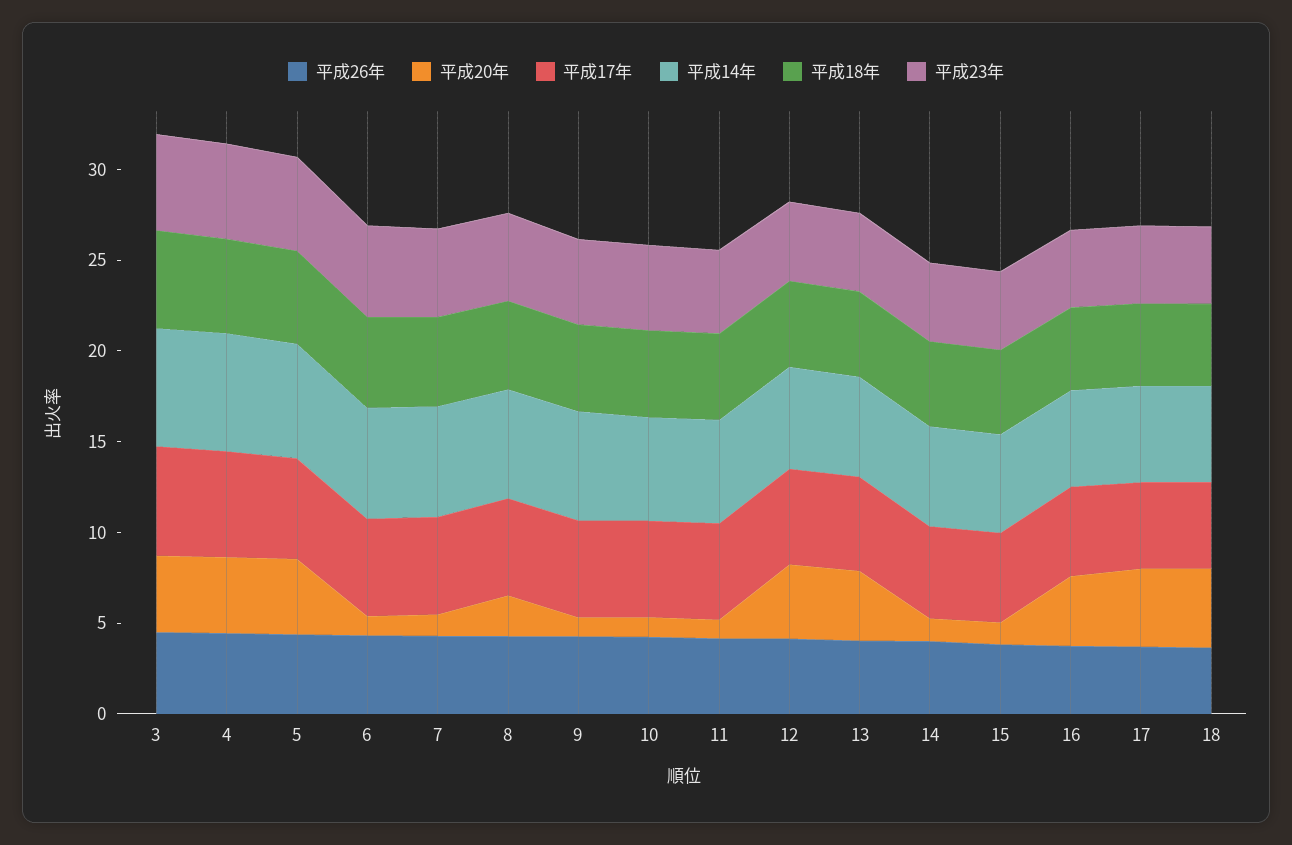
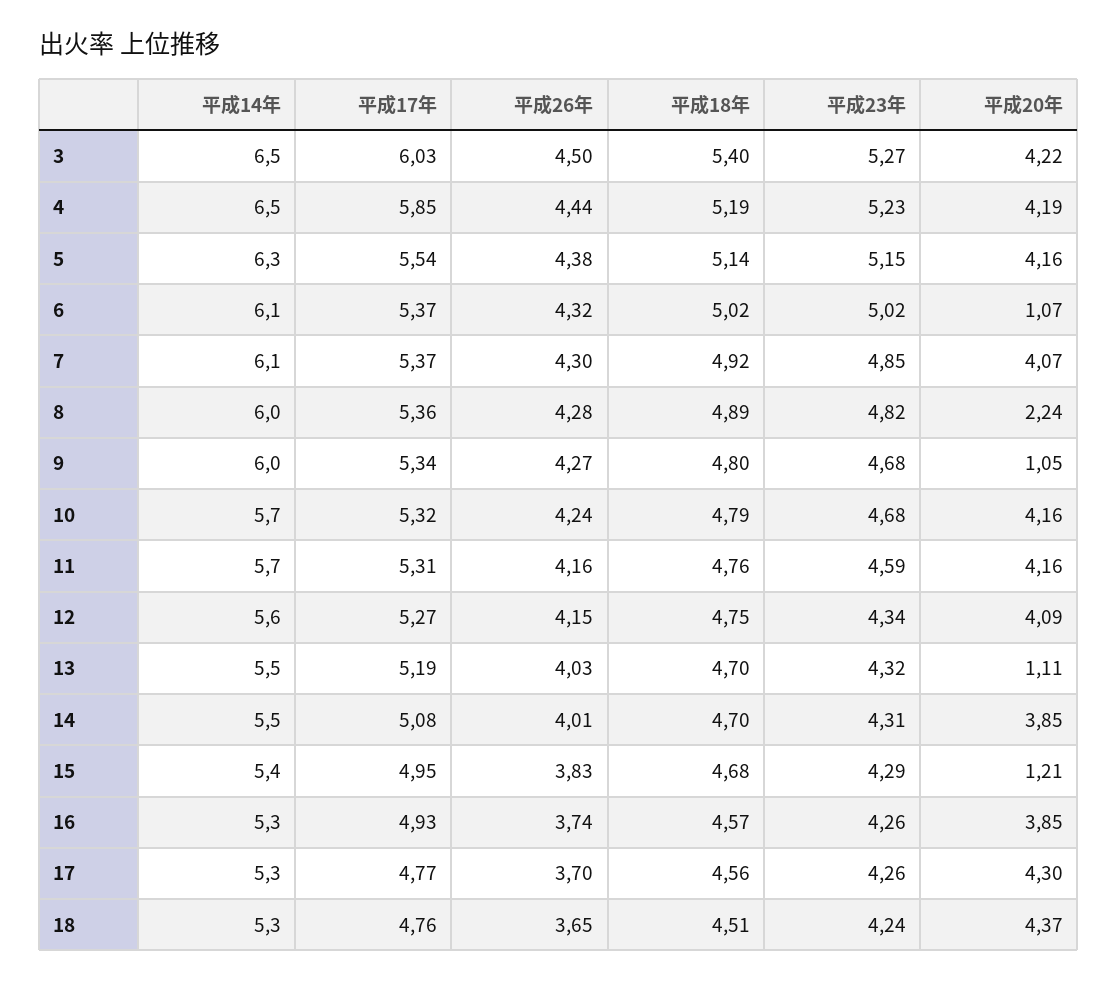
  {
    "平成26年": {
      "3": 4.5,
      "4": 4.44,
      "5": 4.38,
      "6": 4.32,
      "7": 4.3,
      "8": 4.28,
      "9": 4.27,
      "10": 4.24,
      "11": 4.16,
      "12": 4.15,
      "13": 4.03,
      "14": 4.01,
      "15": 3.83,
      "16": 3.74,
      "17": 3.7,
      "18": 3.65
    },
    "平成20年": {
      "3": 4.22,
      "4": 4.19,
      "5": 4.16,
      "6": 1.07,
-     "7": 1,
+     "7": 4.07,
      "8": 2.24,
      "9": 1.05,
-     "10": 1,
+     "10": 4.16,
-     "11": 1,
+     "11": 4.16,
      "12": 4.09,
-     "13": 4,
+     "13": 1.11,
-     "14": 1,
+     "14": 3.85,
      "15": 1.21,
      "16": 3.85,
      "17": 4.3,
      "18": 4.37
    },
    "平成17年": {
      "3": 6.03,
      "4": 5.85,
      "5": 5.54,
      "6": 5.37,
      "7": 5.37,
      "8": 5.36,
      "9": 5.34,
      "10": 5.32,
      "11": 5.31,
      "12": 5.27,
      "13": 5.19,
      "14": 5.08,
      "15": 4.95,
      "16": 4.93,
      "17": 4.77,
      "18": 4.76
    },
    "平成14年": {
      "3": 6.5,
      "4": 6.5,
      "5": 6.3,
      "6": 6.1,
      "7": 6.1,
      "8": 6,
      "9": 6,
      "10": 5.7,
      "11": 5.7,
      "12": 5.6,
      "13": 5.5,
      "14": 5.5,
      "15": 5.4,
      "16": 5.3,
      "17": 5.3,
      "18": 5.3
    },
    "平成18年": {
      "3": 5.4,
      "4": 5.19,
      "5": 5.14,
      "6": 5.02,
      "7": 4.92,
      "8": 4.89,
      "9": 4.8,
      "10": 4.79,
      "11": 4.76,
      "12": 4.75,
      "13": 4.7,
      "14": 4.7,
      "15": 4.68,
      "16": 4.57,
      "17": 4.56,
      "18": 4.51
    },
    "平成23年": {
      "3": 5.27,
      "4": 5.23,
      "5": 5.15,
      "6": 5.02,
      "7": 4.85,
      "8": 4.82,
      "9": 4.68,
      "10": 4.68,
      "11": 4.59,
      "12": 4.34,
      "13": 4.32,
      "14": 4.31,
      "15": 4.29,
      "16": 4.26,
      "17": 4.26,
      "18": 4.24
    }
  }

